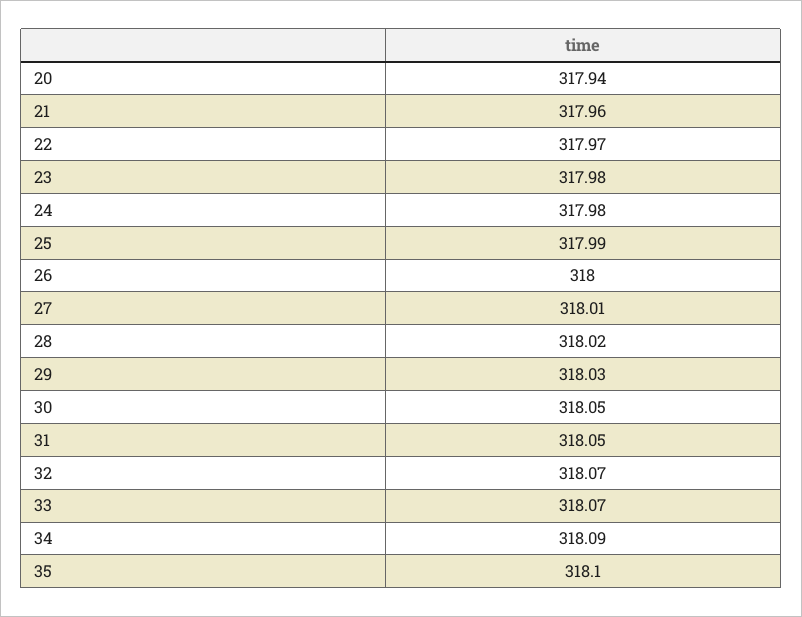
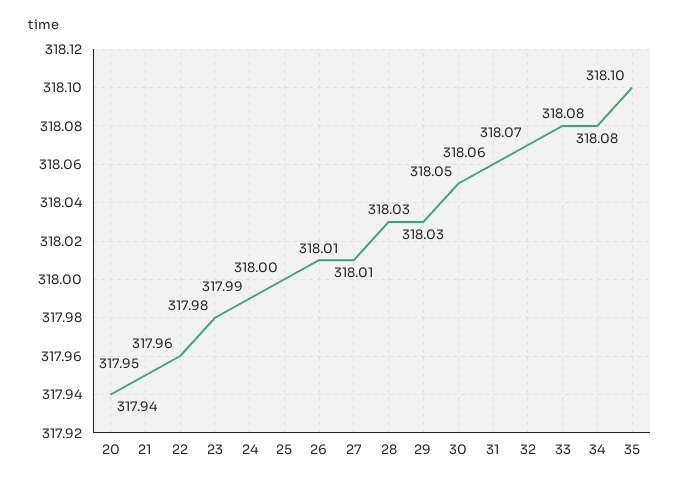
  {
    "20": 317.94,
-   "21": 317.96,
+   "21": 317.95,
-   "22": 317.97,
+   "22": 317.96,
    "23": 317.98,
-   "24": 317.98,
+   "24": 317.99,
-   "25": 317.99,
+   "25": 318,
-   "26": 318,
+   "26": 318.01,
    "27": 318.01,
-   "28": 318.02,
+   "28": 318.03,
    "29": 318.03,
    "30": 318.05,
-   "31": 318.05,
+   "31": 318.06,
    "32": 318.07,
-   "33": 318.07,
+   "33": 318.08,
-   "34": 318.09,
+   "34": 318.08,
    "35": 318.1
  }

